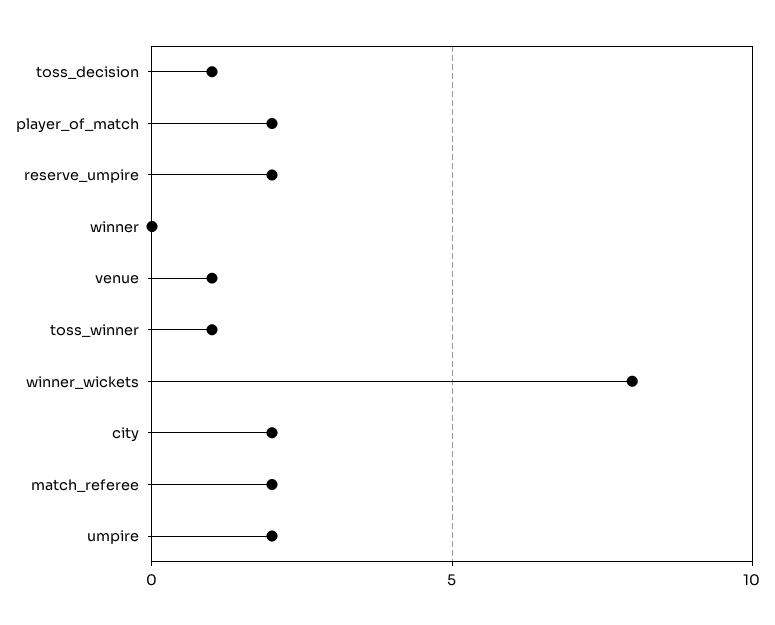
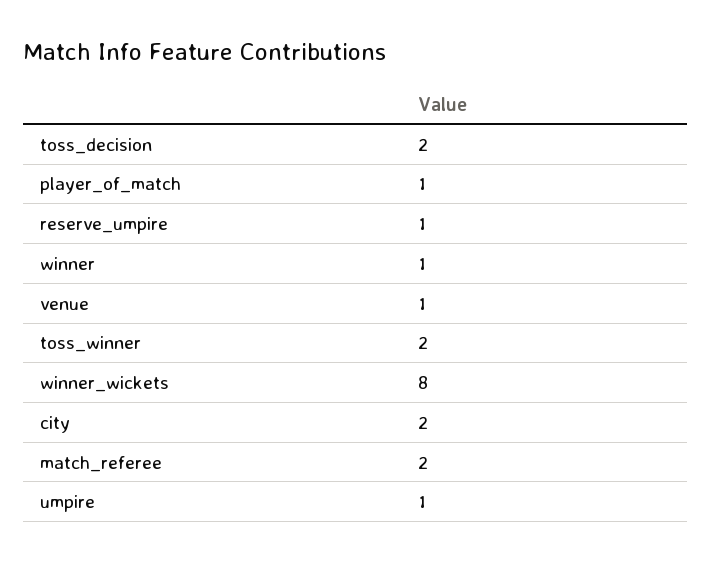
  {
-   "toss_decision": 1,
+   "toss_decision": 2,
-   "player_of_match": 2,
+   "player_of_match": 1,
-   "reserve_umpire": 2,
+   "reserve_umpire": 1,
-   "winner": 0,
+   "winner": 1,
    "venue": 1,
-   "toss_winner": 1,
+   "toss_winner": 2,
    "winner_wickets": 8,
    "city": 2,
    "match_referee": 2,
-   "umpire": 2
+   "umpire": 1
  }

